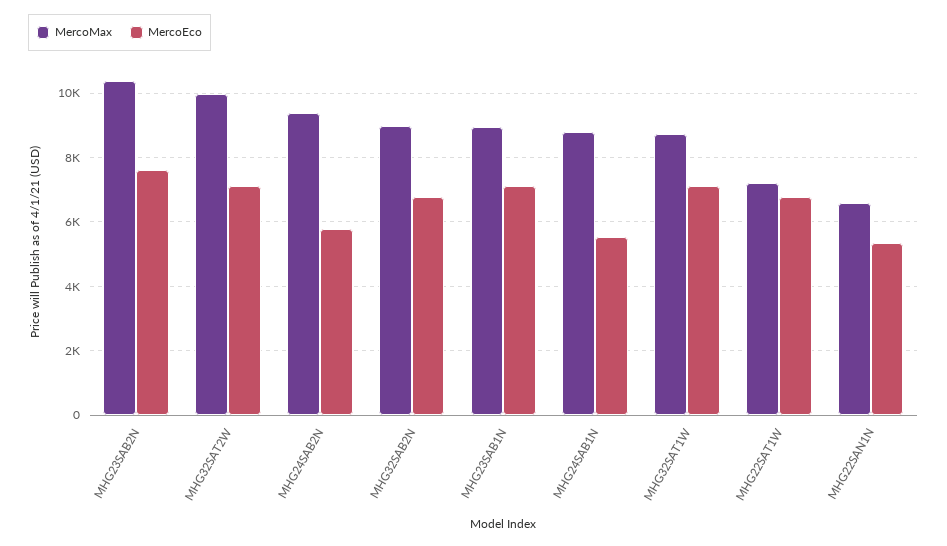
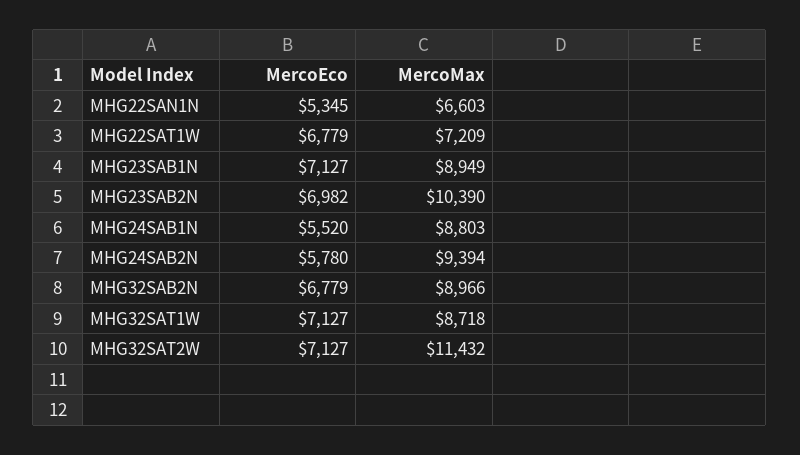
  {
    "MercoMax": {
      "MHG23SAB2N": 10390,
-     "MHG32SAT2W": 10000,
+     "MHG32SAT2W": 11432,
      "MHG24SAB2N": 9394,
      "MHG32SAB2N": 8966,
      "MHG23SAB1N": 8949,
      "MHG24SAB1N": 8803,
      "MHG32SAT1W": 8718,
      "MHG22SAT1W": 7209,
      "MHG22SAN1N": 6603
    },
    "MercoEco": {
-     "MHG23SAB2N": 7600,
+     "MHG23SAB2N": 6982,
      "MHG32SAT2W": 7127,
      "MHG24SAB2N": 5780,
      "MHG32SAB2N": 6779,
      "MHG23SAB1N": 7127,
      "MHG24SAB1N": 5520,
      "MHG32SAT1W": 7127,
      "MHG22SAT1W": 6779,
      "MHG22SAN1N": 5345
    }
  }

